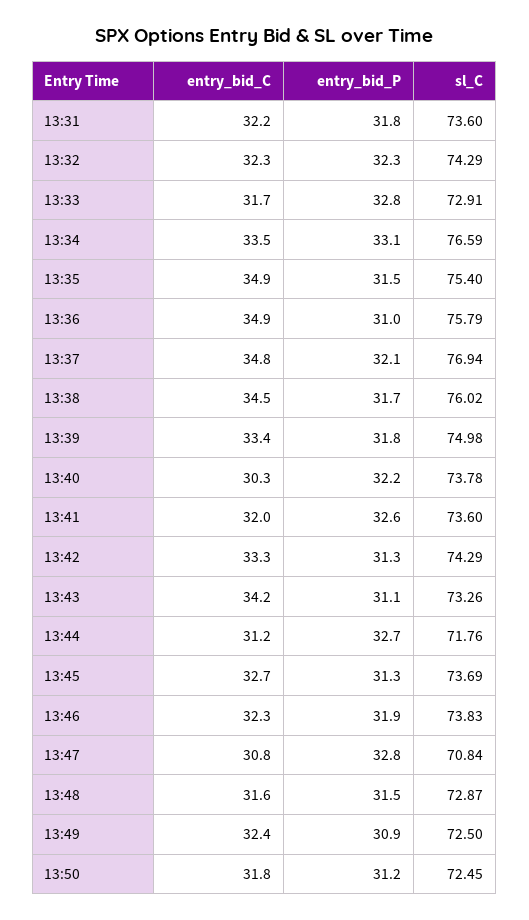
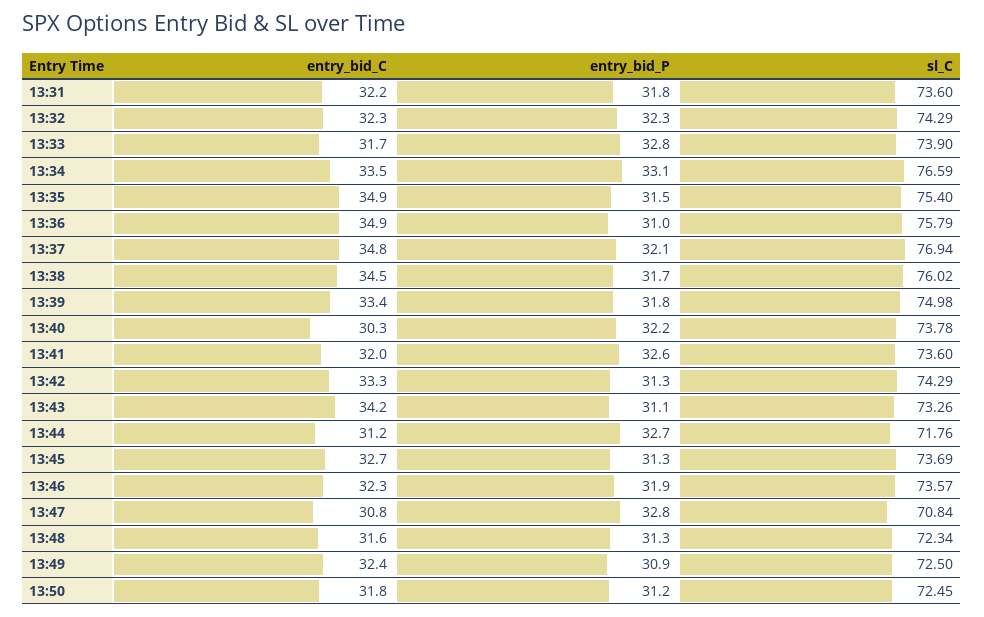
  {
    "entry_bid_C": {
      "13:31": 32.2,
      "13:32": 32.3,
      "13:33": 31.7,
      "13:34": 33.5,
      "13:35": 34.9,
      "13:36": 34.9,
      "13:37": 34.8,
      "13:38": 34.5,
      "13:39": 33.4,
      "13:40": 30.3,
      "13:41": 32,
      "13:42": 33.3,
      "13:43": 34.2,
      "13:44": 31.2,
      "13:45": 32.7,
      "13:46": 32.3,
      "13:47": 30.8,
      "13:48": 31.6,
      "13:49": 32.4,
      "13:50": 31.8
    },
    "entry_bid_P": {
      "13:31": 31.8,
      "13:32": 32.3,
      "13:33": 32.8,
      "13:34": 33.1,
      "13:35": 31.5,
      "13:36": 31,
      "13:37": 32.1,
      "13:38": 31.7,
      "13:39": 31.8,
      "13:40": 32.2,
      "13:41": 32.6,
      "13:42": 31.3,
      "13:43": 31.1,
      "13:44": 32.7,
      "13:45": 31.3,
      "13:46": 31.9,
      "13:47": 32.8,
-     "13:48": 31.5,
+     "13:48": 31.3,
      "13:49": 30.9,
      "13:50": 31.2
    },
    "sl_C": {
      "13:31": 73.6,
      "13:32": 74.29,
-     "13:33": 72.91,
+     "13:33": 73.9,
      "13:34": 76.59,
      "13:35": 75.4,
      "13:36": 75.79,
      "13:37": 76.94,
      "13:38": 76.02,
      "13:39": 74.98,
      "13:40": 73.78,
      "13:41": 73.6,
      "13:42": 74.29,
      "13:43": 73.26,
      "13:44": 71.76,
      "13:45": 73.69,
-     "13:46": 73.83,
+     "13:46": 73.57,
      "13:47": 70.84,
-     "13:48": 72.87,
+     "13:48": 72.34,
      "13:49": 72.5,
      "13:50": 72.45
    }
  }

